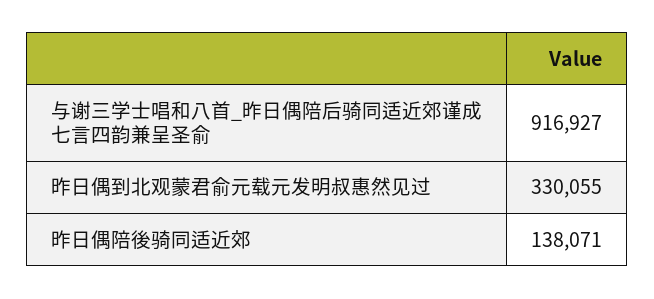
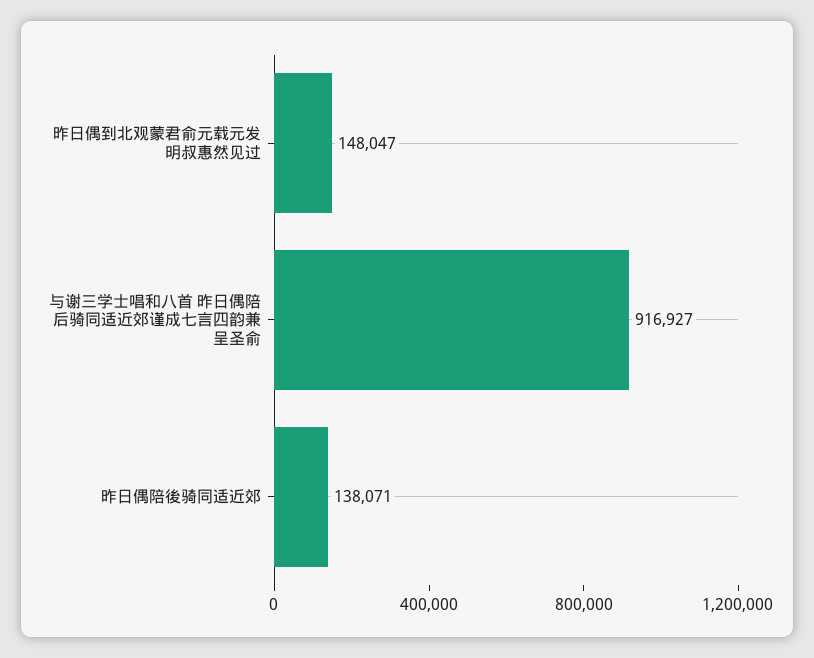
  {
    "与谢三学士唱和八首_昨日偶陪后骑同适近郊谨成七言四韵兼呈圣俞": 916927,
-   "昨日偶到北观蒙君俞元载元发明叔惠然见过": 330055,
+   "昨日偶到北观蒙君俞元载元发明叔惠然见过": 148047,
    "昨日偶陪後骑同适近郊": 138071
  }

